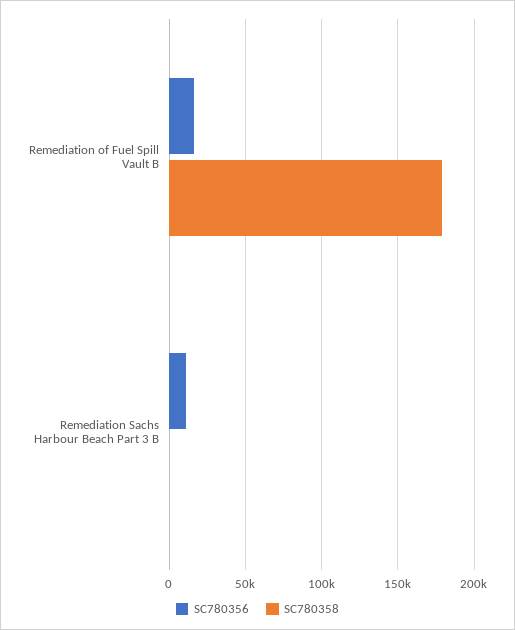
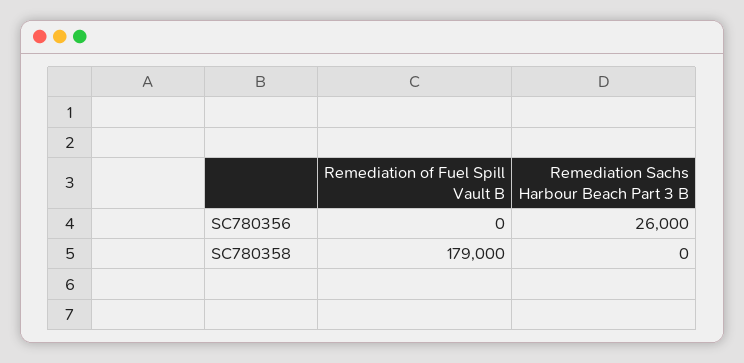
  {
    "SC780356": {
-     "Remediation of Fuel Spill Vault B": 15000,
+     "Remediation of Fuel Spill Vault B": 0,
-     "Remediation Sachs Harbour Beach Part 3 B": 10000
+     "Remediation Sachs Harbour Beach Part 3 B": 26000
    },
    "SC780358": {
      "Remediation of Fuel Spill Vault B": 179000,
      "Remediation Sachs Harbour Beach Part 3 B": 0
    }
  }

